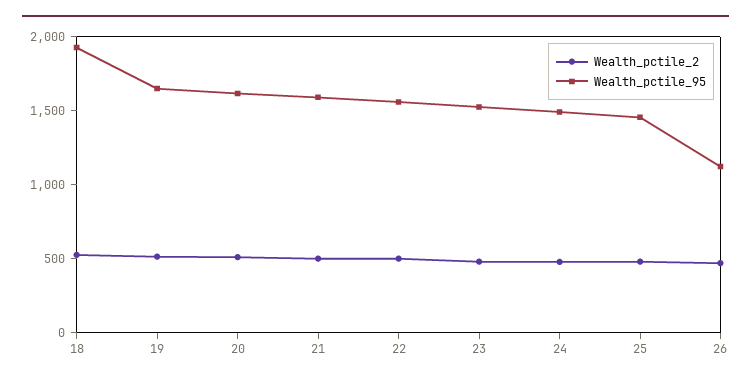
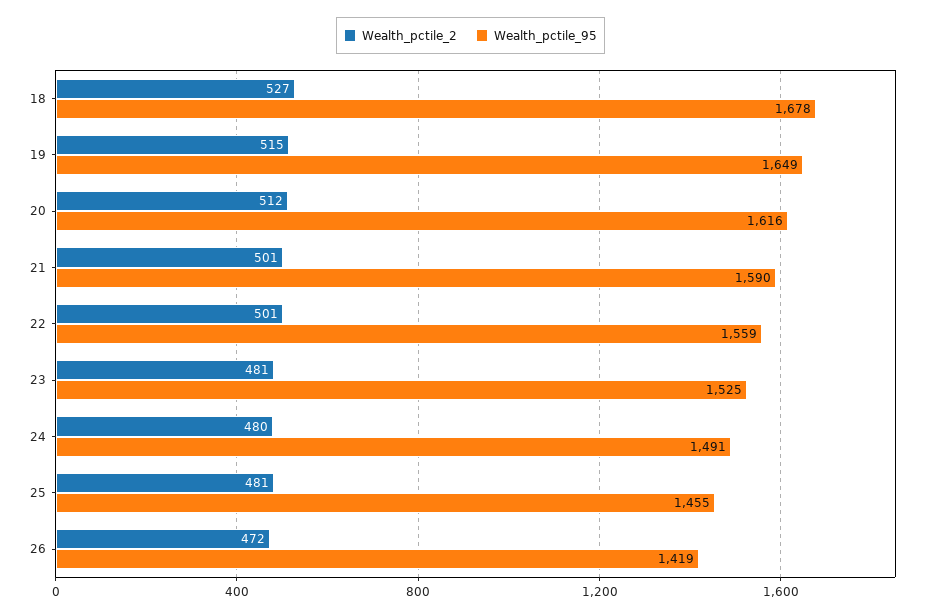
  {
    "Wealth_pctile_2": {
      "18": 527,
      "19": 515,
      "20": 512,
      "21": 501,
      "22": 501,
      "23": 481,
      "24": 480,
      "25": 481,
      "26": 472
    },
    "Wealth_pctile_95": {
-     "18": 1900,
+     "18": 1678,
      "19": 1649,
      "20": 1616,
      "21": 1590,
      "22": 1559,
      "23": 1525,
      "24": 1491,
      "25": 1455,
-     "26": 1100
+     "26": 1419
    }
  }

